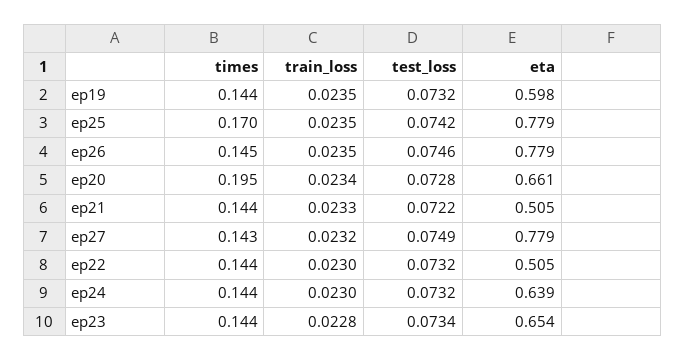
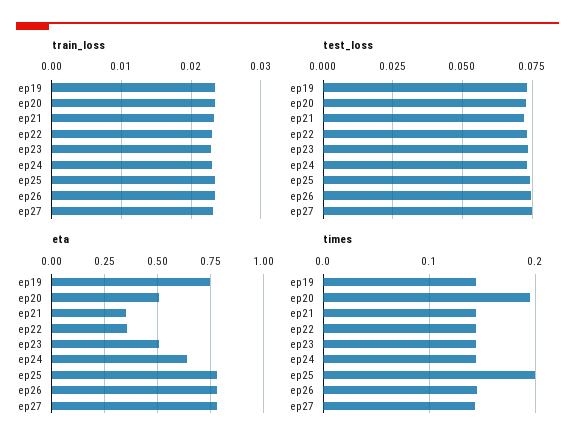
  {
    "times": {
      "ep19": 0.144,
-     "ep25": 0.17,
+     "ep25": 0.2,
      "ep26": 0.145,
      "ep20": 0.195,
      "ep21": 0.144,
      "ep27": 0.143,
      "ep22": 0.144,
      "ep24": 0.144,
      "ep23": 0.144
    },
    "train_loss": {
      "ep19": 0.0235,
      "ep25": 0.0235,
      "ep26": 0.0235,
      "ep20": 0.0234,
      "ep21": 0.0233,
      "ep27": 0.0232,
      "ep22": 0.023,
      "ep24": 0.023,
      "ep23": 0.0228
    },
    "test_loss": {
      "ep19": 0.0732,
      "ep25": 0.0742,
      "ep26": 0.0746,
      "ep20": 0.0728,
      "ep21": 0.0722,
      "ep27": 0.0749,
      "ep22": 0.0732,
      "ep24": 0.0732,
      "ep23": 0.0734
    },
    "eta": {
-     "ep19": 0.598,
+     "ep19": 0.75,
      "ep25": 0.779,
      "ep26": 0.779,
-     "ep20": 0.661,
+     "ep20": 0.5,
-     "ep21": 0.505,
+     "ep21": 0.35,
      "ep27": 0.779,
-     "ep22": 0.505,
+     "ep22": 0.35,
      "ep24": 0.639,
-     "ep23": 0.654
+     "ep23": 0.5
    }
  }

